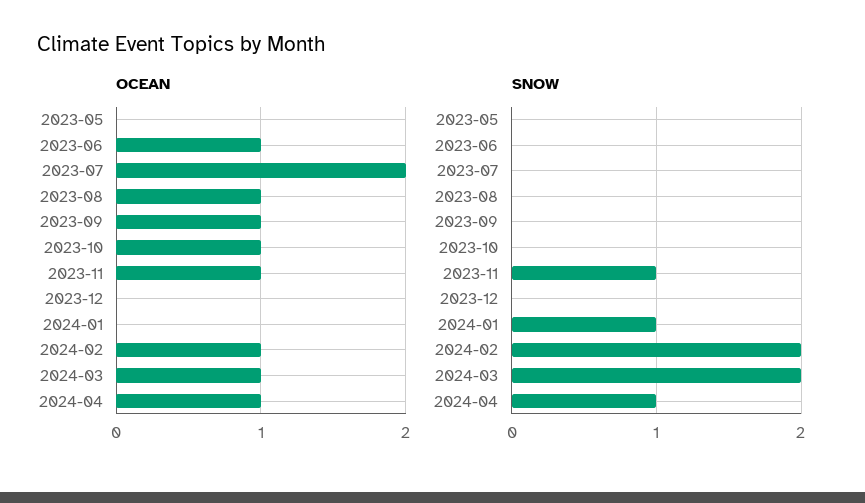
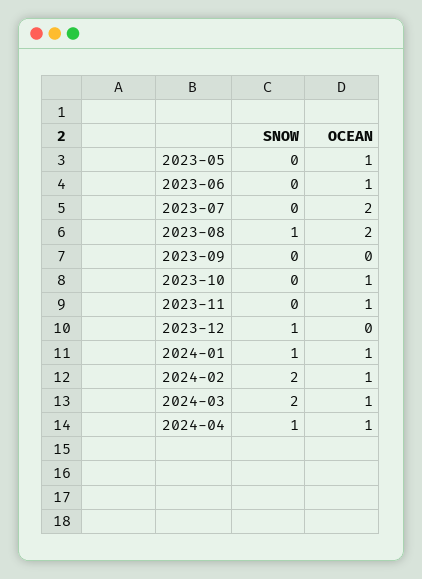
  {
    "OCEAN": {
-     "2023-05": 0,
+     "2023-05": 1,
      "2023-06": 1,
      "2023-07": 2,
-     "2023-08": 1,
+     "2023-08": 2,
-     "2023-09": 1,
+     "2023-09": 0,
      "2023-10": 1,
      "2023-11": 1,
      "2023-12": 0,
-     "2024-01": 0,
+     "2024-01": 1,
      "2024-02": 1,
      "2024-03": 1,
      "2024-04": 1
    },
    "SNOW": {
      "2023-05": 0,
      "2023-06": 0,
      "2023-07": 0,
-     "2023-08": 0,
+     "2023-08": 1,
      "2023-09": 0,
      "2023-10": 0,
-     "2023-11": 1,
+     "2023-11": 0,
-     "2023-12": 0,
+     "2023-12": 1,
      "2024-01": 1,
      "2024-02": 2,
      "2024-03": 2,
      "2024-04": 1
    }
  }

